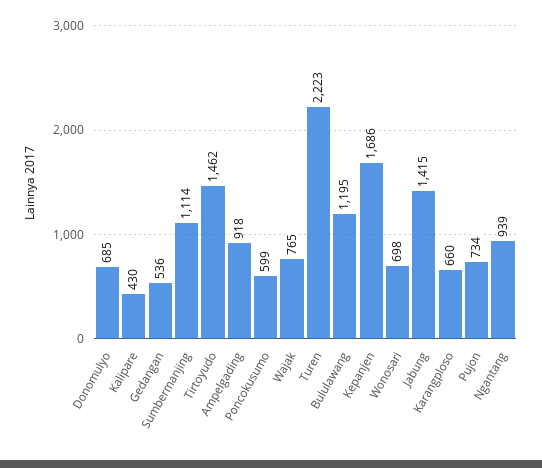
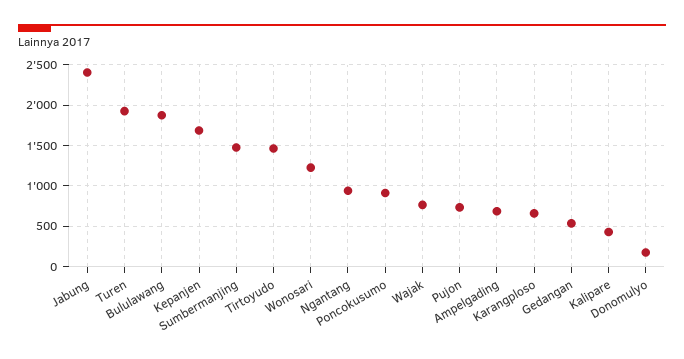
  {
-   "Donomulyo": 685,
+   "Donomulyo": 200,
    "Kalipare": 430,
    "Gedangan": 536,
-   "Sumbermanjing": 1114,
+   "Sumbermanjing": 1500,
    "Tirtoyudo": 1462,
-   "Ampelgading": 918,
+   "Ampelgading": 700,
-   "Poncokusumo": 599,
+   "Poncokusumo": 900,
    "Wajak": 765,
-   "Turen": 2223,
+   "Turen": 1900,
-   "Bululawang": 1195,
+   "Bululawang": 1900,
    "Kepanjen": 1686,
-   "Wonosari": 698,
+   "Wonosari": 1200,
-   "Jabung": 1415,
+   "Jabung": 2400,
    "Karangploso": 660,
    "Pujon": 734,
    "Ngantang": 939
  }

